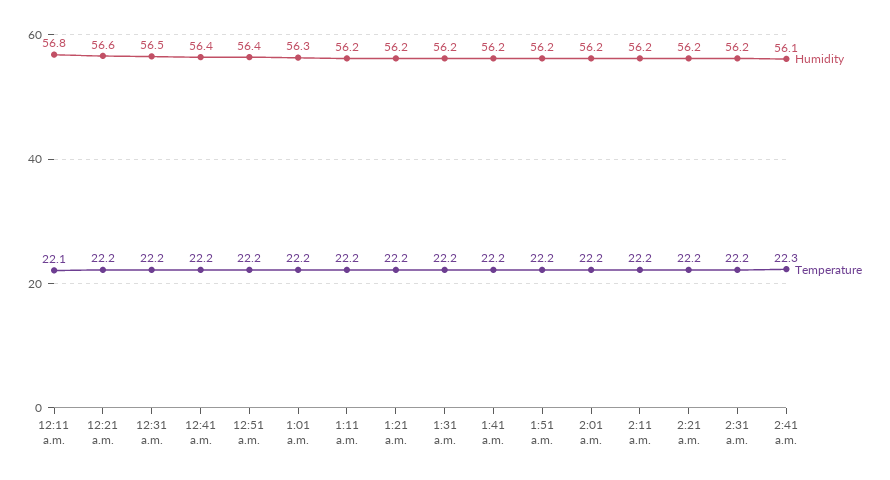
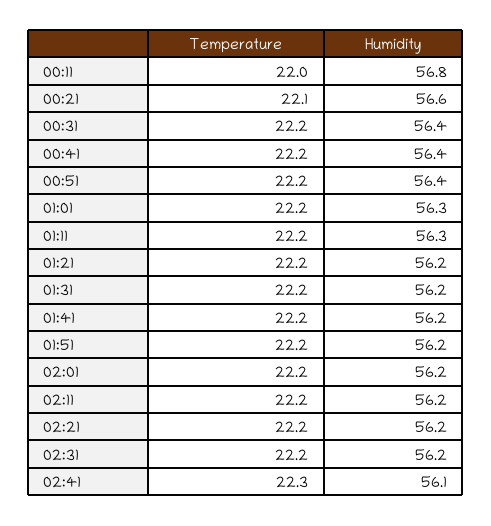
  {
    "Humidity": {
      "12:11 a.m.": 56.8,
      "12:21 a.m.": 56.6,
-     "12:31 a.m.": 56.5,
+     "12:31 a.m.": 56.4,
      "12:41 a.m.": 56.4,
      "12:51 a.m.": 56.4,
      "1:01 a.m.": 56.3,
-     "1:11 a.m.": 56.2,
+     "1:11 a.m.": 56.3,
      "1:21 a.m.": 56.2,
      "1:31 a.m.": 56.2,
      "1:41 a.m.": 56.2,
      "1:51 a.m.": 56.2,
      "2:01 a.m.": 56.2,
      "2:11 a.m.": 56.2,
      "2:21 a.m.": 56.2,
      "2:31 a.m.": 56.2,
      "2:41 a.m.": 56.1
    },
    "Temperature": {
-     "12:11 a.m.": 22.1,
+     "12:11 a.m.": 22,
-     "12:21 a.m.": 22.2,
+     "12:21 a.m.": 22.1,
      "12:31 a.m.": 22.2,
      "12:41 a.m.": 22.2,
      "12:51 a.m.": 22.2,
      "1:01 a.m.": 22.2,
      "1:11 a.m.": 22.2,
      "1:21 a.m.": 22.2,
      "1:31 a.m.": 22.2,
      "1:41 a.m.": 22.2,
      "1:51 a.m.": 22.2,
      "2:01 a.m.": 22.2,
      "2:11 a.m.": 22.2,
      "2:21 a.m.": 22.2,
      "2:31 a.m.": 22.2,
      "2:41 a.m.": 22.3
    }
  }

